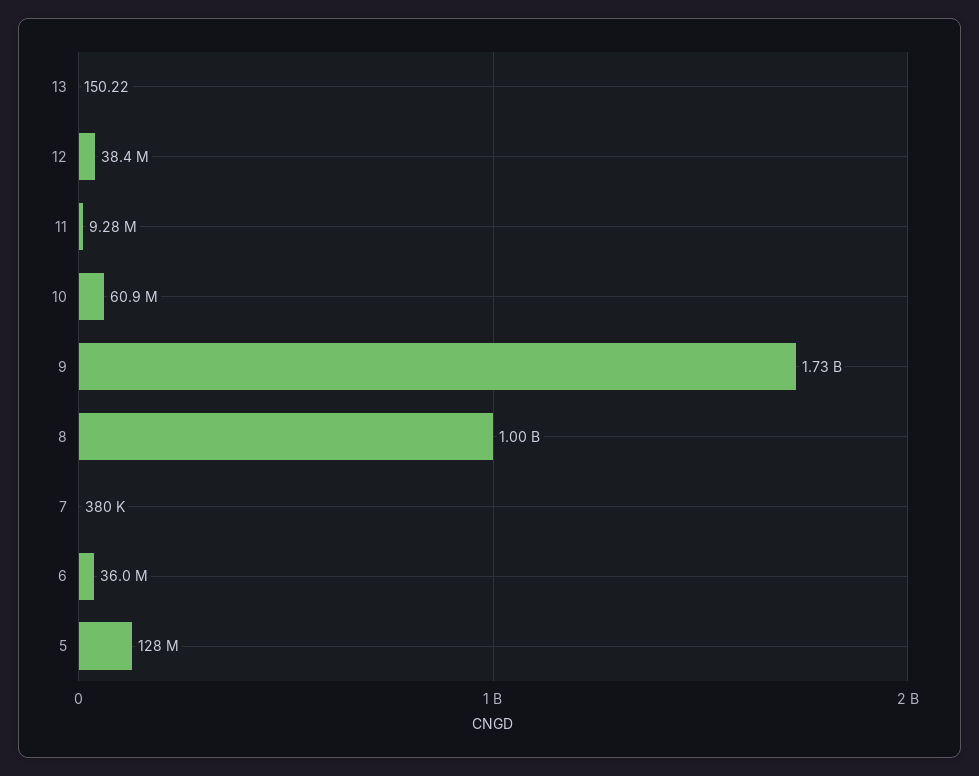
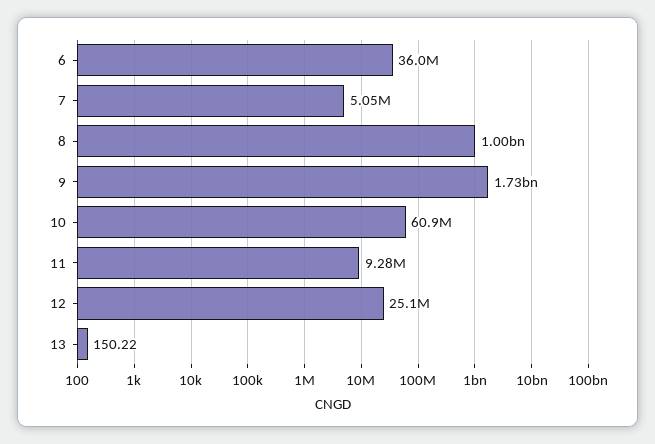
  {
    "13": 150.22,
-   "12": 38400000,
+   "12": 25100000,
    "11": 9280000,
    "10": 60900000,
    "9": 1730000000,
    "8": 1000000000,
-   "7": 380000,
+   "7": 5050000,
-   "6": 36000000,
+   "6": 36000000
-   "5": 128000000
  }

